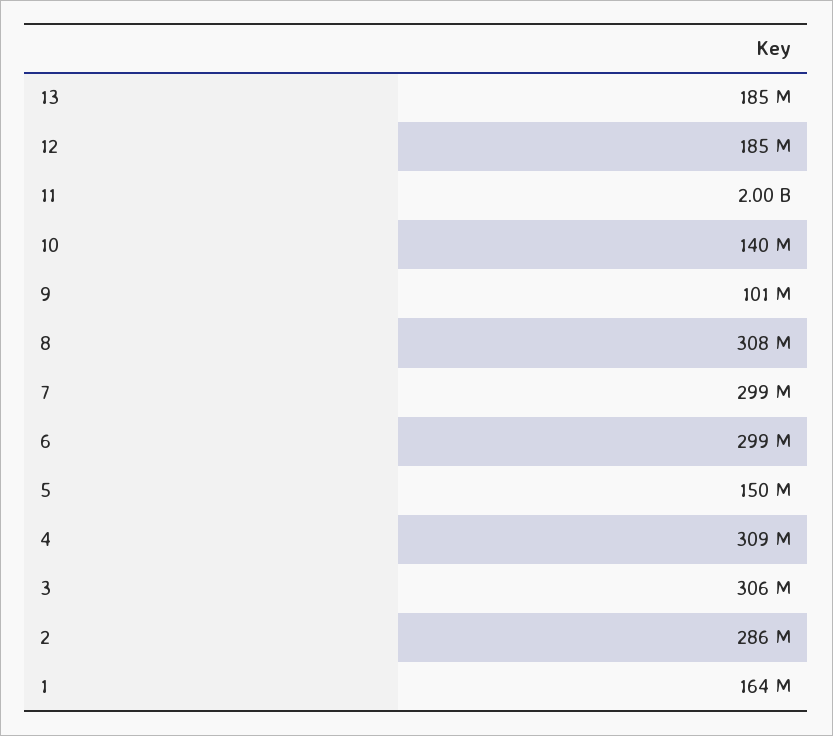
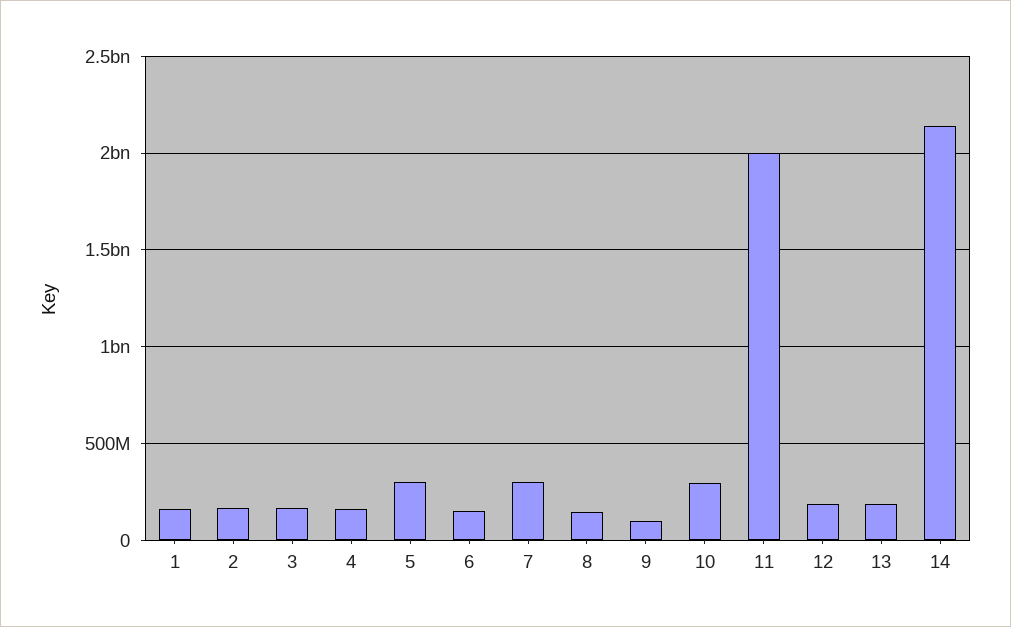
  {
    "13": 185000000,
    "12": 185000000,
    "11": 2000000000,
-   "10": 140000000,
+   "10": 300000000,
    "9": 101000000,
-   "8": 308000000,
+   "8": 150000000,
    "7": 299000000,
-   "6": 299000000,
+   "6": 150000000,
-   "5": 150000000,
+   "5": 300000000,
-   "4": 309000000,
+   "4": 150000000,
-   "3": 306000000,
+   "3": 150000000,
-   "2": 286000000,
+   "2": 150000000,
-   "1": 164000000
+   "1": 164000000,
+   "14": 2150000000
  }

